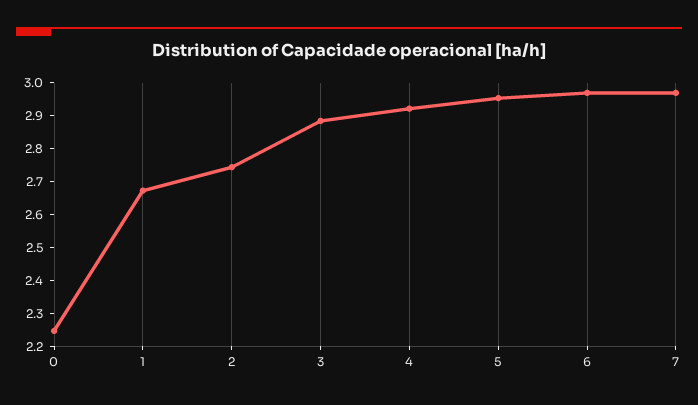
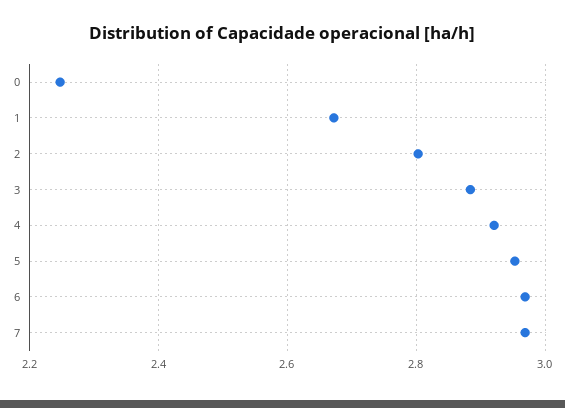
  {
    "0": 2.24,
    "1": 2.68,
-   "2": 2.75,
+   "2": 2.8,
    "3": 2.88,
    "4": 2.92,
    "5": 2.96,
    "6": 2.96,
    "7": 2.96
  }

